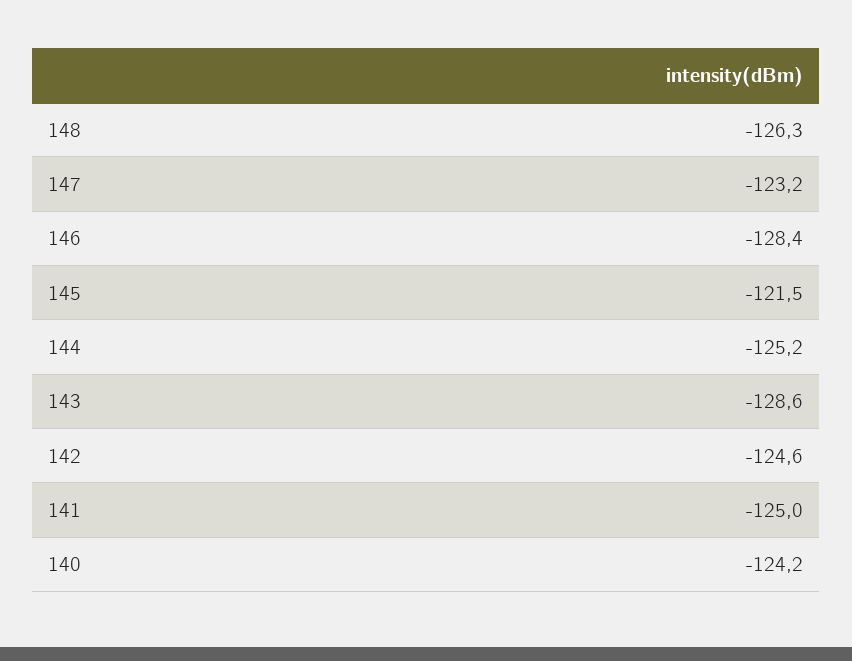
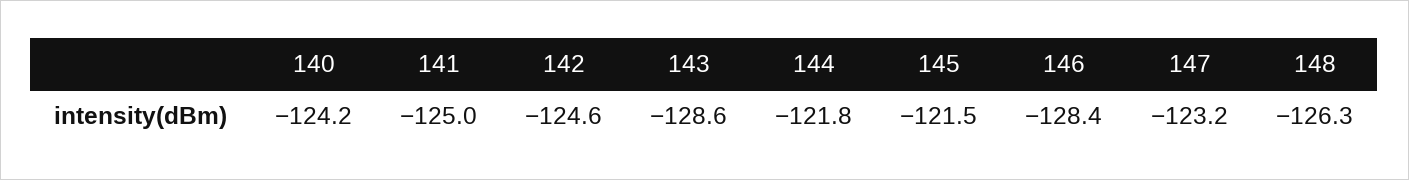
  {
    "148": -126.3,
    "147": -123.2,
    "146": -128.4,
    "145": -121.5,
-   "144": -125.2,
+   "144": -121.8,
    "143": -128.6,
    "142": -124.6,
    "141": -125,
    "140": -124.2
  }

